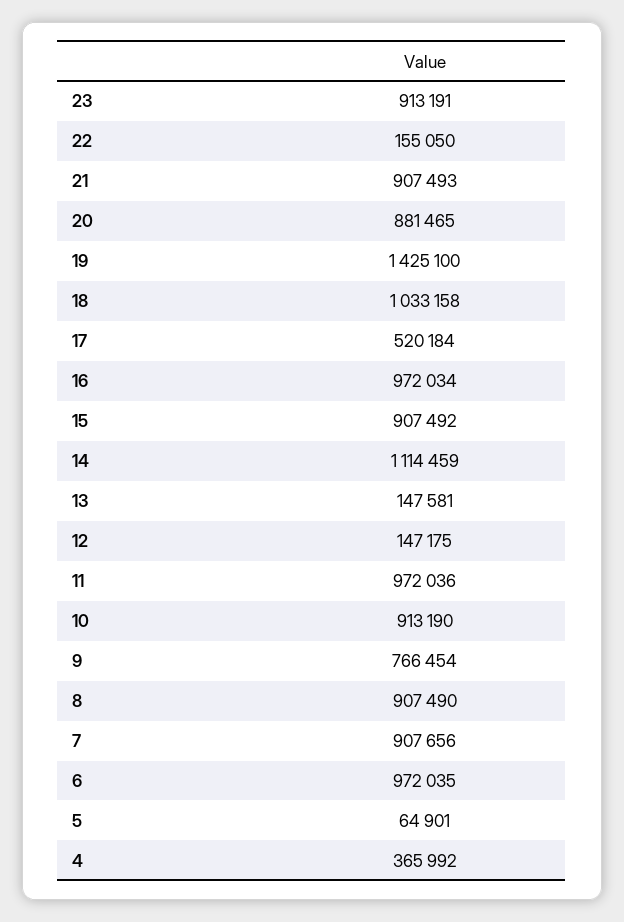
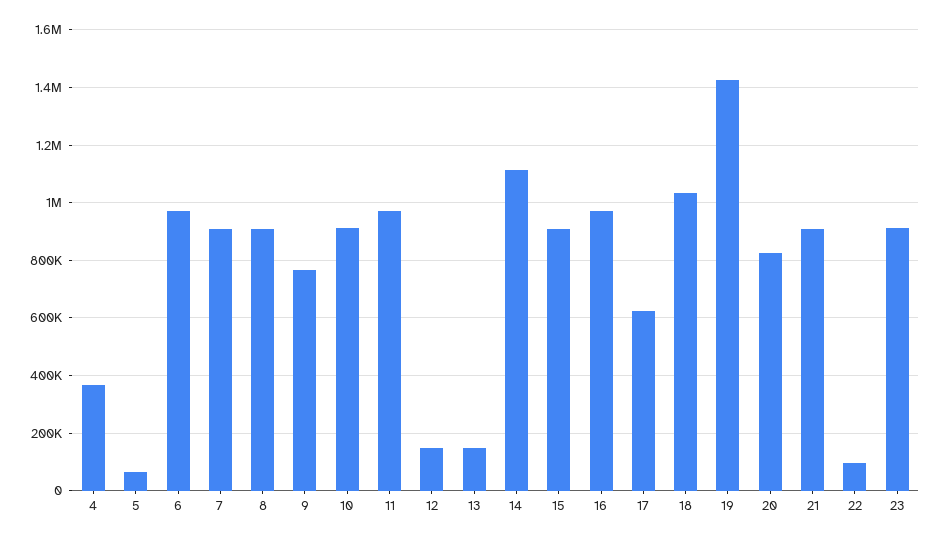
  {
    "23": 913191,
-   "22": 155050,
+   "22": 100000,
    "21": 907493,
-   "20": 881465,
+   "20": 825000,
    "19": 1425100,
    "18": 1033158,
-   "17": 520184,
+   "17": 625000,
    "16": 972034,
    "15": 907492,
    "14": 1114459,
    "13": 147581,
    "12": 147175,
    "11": 972036,
    "10": 913190,
    "9": 766454,
    "8": 907490,
    "7": 907656,
    "6": 972035,
    "5": 64901,
    "4": 365992
  }

